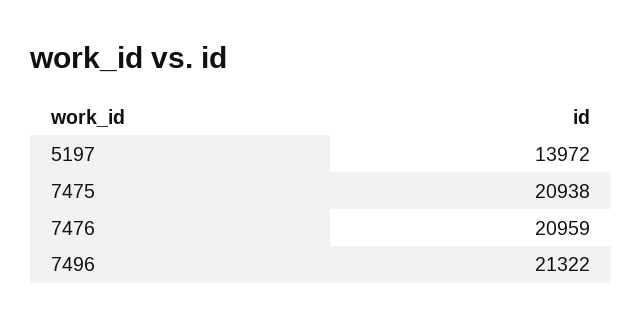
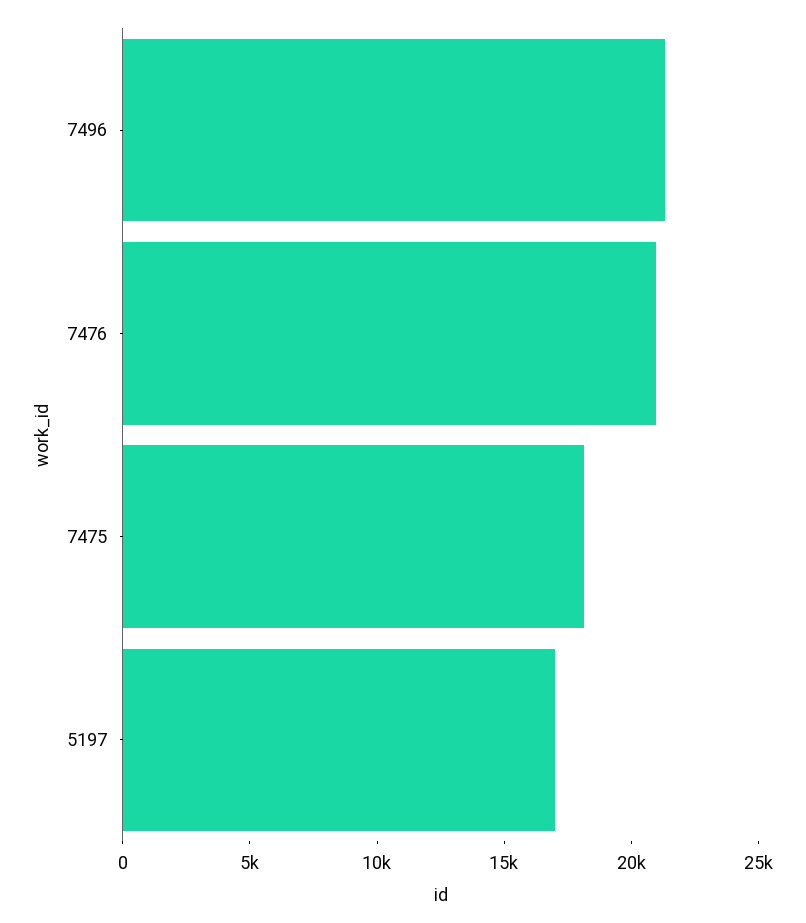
  {
-   "5197": 13972,
+   "5197": 17000,
-   "7475": 20938,
+   "7475": 18000,
    "7476": 20959,
    "7496": 21322
  }

